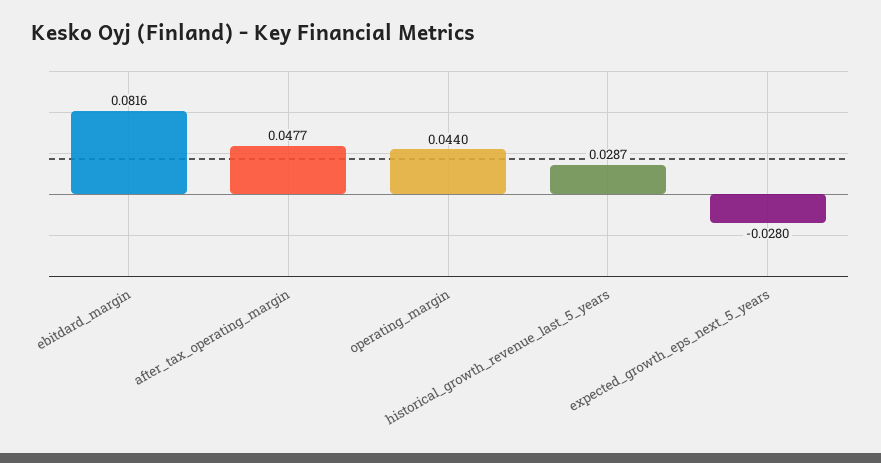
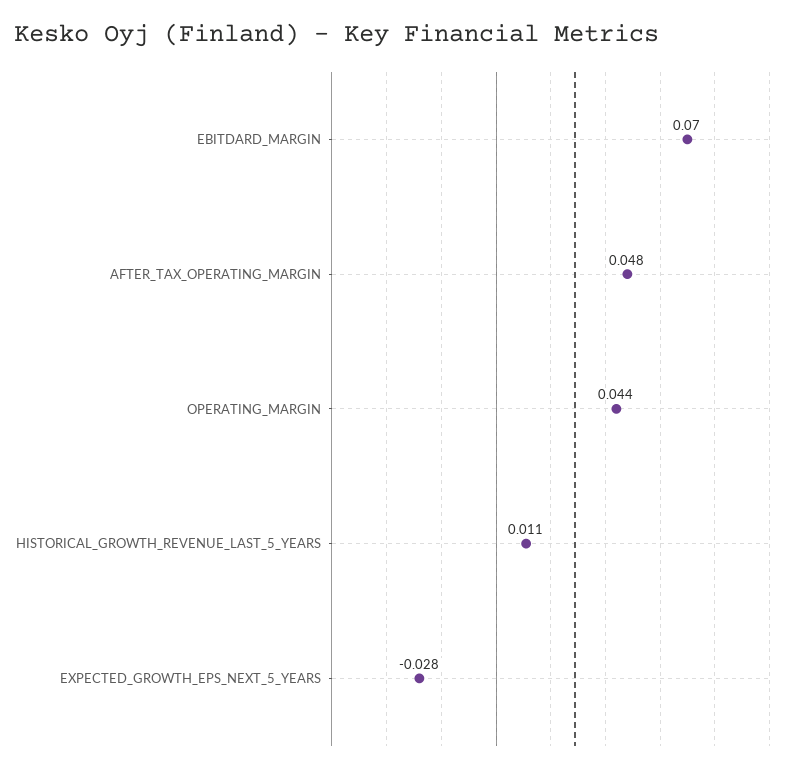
  {
-   "ebitdard_margin": 0.0816,
+   "ebitdard_margin": 0.07,
    "after_tax_operating_margin": 0.0477,
    "operating_margin": 0.044,
-   "historical_growth_revenue_last_5_years": 0.0287,
+   "historical_growth_revenue_last_5_years": 0.011,
    "expected_growth_eps_next_5_years": -0.028
  }

